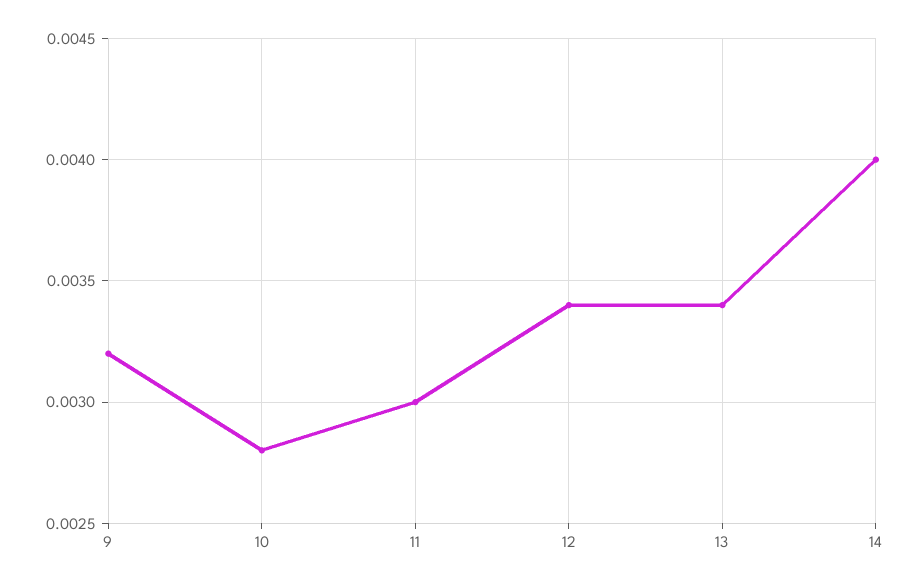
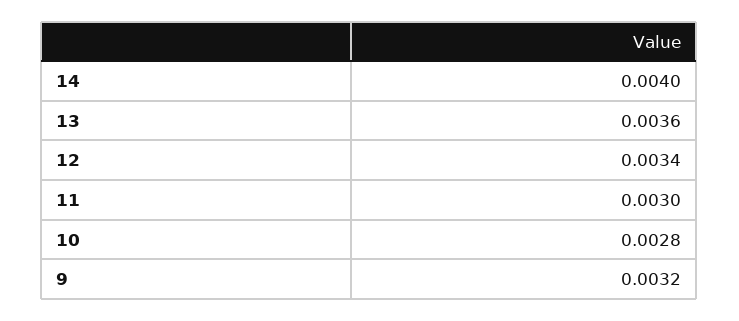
  {
    "9": 0.0032,
    "10": 0.0028,
    "11": 0.003,
    "12": 0.0034,
-   "13": 0.0034,
+   "13": 0.0036,
    "14": 0.004
  }

